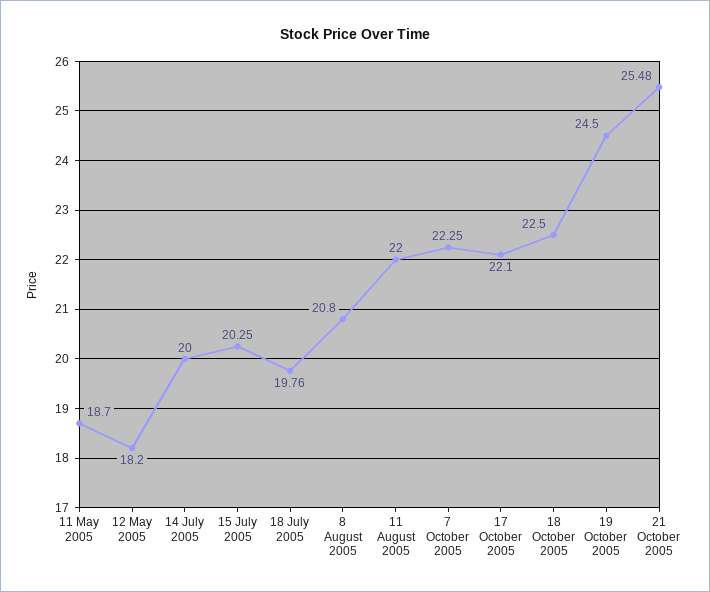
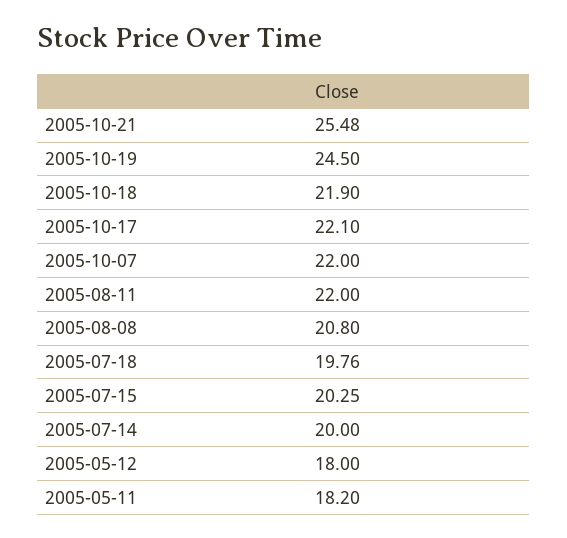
  {
-   "11 May 2005": 18.7,
+   "11 May 2005": 18.2,
-   "12 May 2005": 18.2,
+   "12 May 2005": 18,
    "14 July 2005": 20,
    "15 July 2005": 20.25,
    "18 July 2005": 19.76,
    "8 August 2005": 20.8,
    "11 August 2005": 22,
-   "7 October 2005": 22.25,
+   "7 October 2005": 22,
    "17 October 2005": 22.1,
-   "18 October 2005": 22.5,
+   "18 October 2005": 21.9,
    "19 October 2005": 24.5,
    "21 October 2005": 25.48
  }

